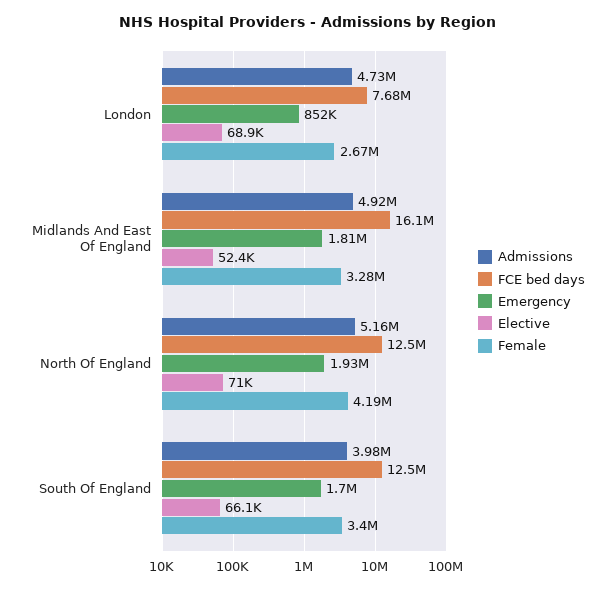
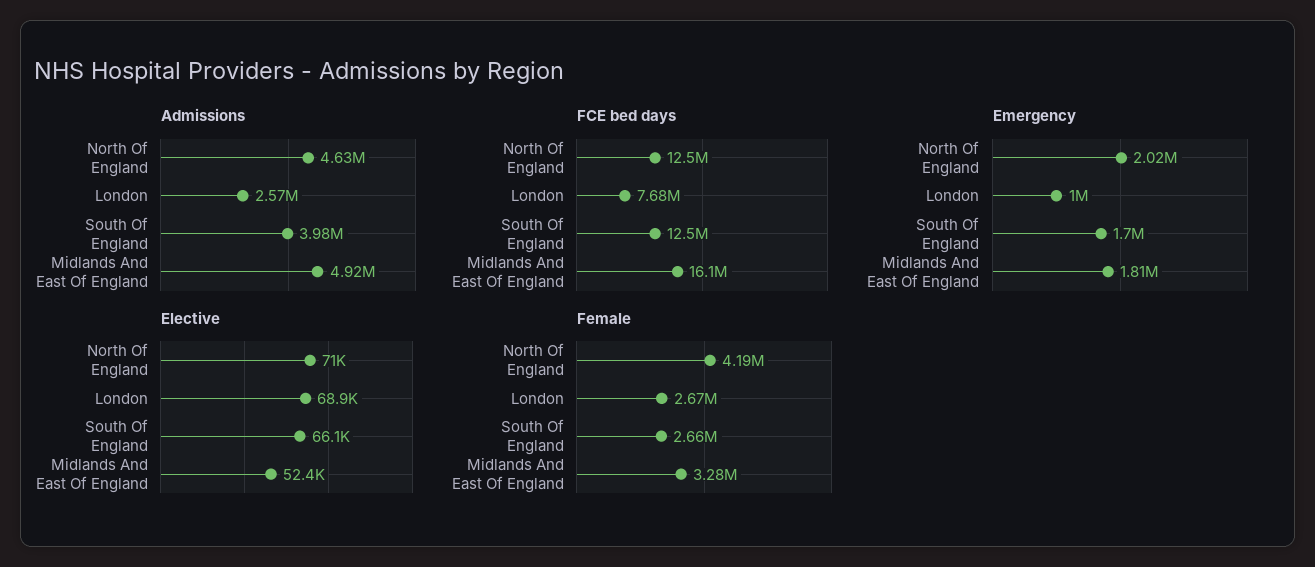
  {
    "Admissions": {
-     "London": 4730000,
+     "London": 2570000,
      "Midlands And East Of England": 4920000,
-     "North Of England": 5160000,
+     "North Of England": 4630000,
      "South Of England": 3980000
    },
    "FCE bed days": {
      "London": 7680000,
      "Midlands And East Of England": 16100000,
      "North Of England": 12500000,
      "South Of England": 12500000
    },
    "Emergency": {
-     "London": 852000,
+     "London": 1000000,
      "Midlands And East Of England": 1810000,
-     "North Of England": 1930000,
+     "North Of England": 2020000,
      "South Of England": 1700000
    },
    "Elective": {
      "London": 68900,
      "Midlands And East Of England": 52400,
      "North Of England": 71000,
      "South Of England": 66100
    },
    "Female": {
      "London": 2670000,
      "Midlands And East Of England": 3280000,
      "North Of England": 4190000,
-     "South Of England": 3400000
+     "South Of England": 2660000
    }
  }

